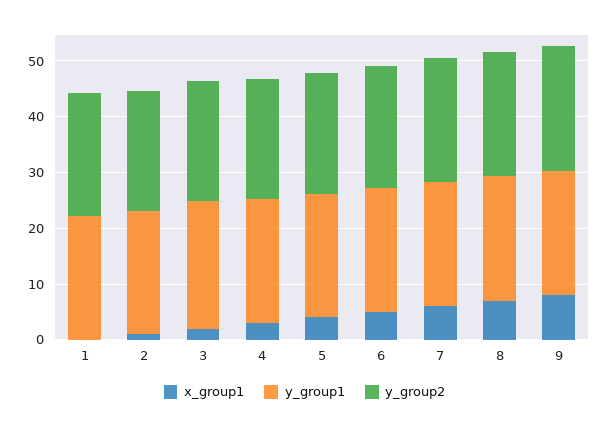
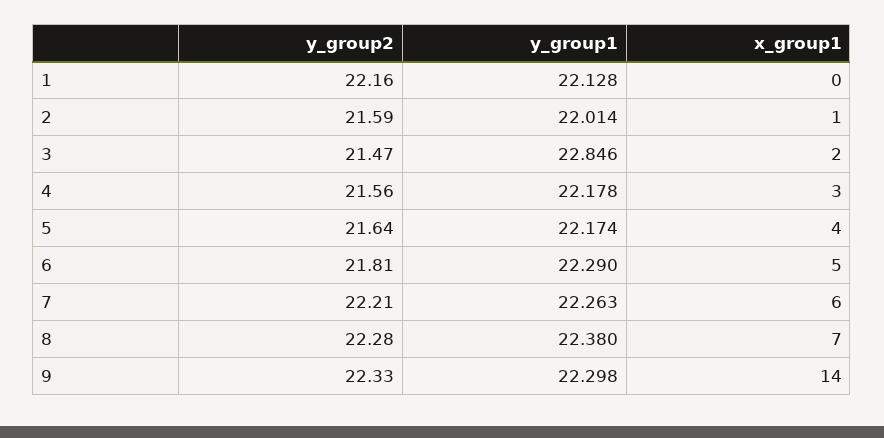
  {
    "x_group1": {
      "1": 0,
      "2": 1,
      "3": 2,
      "4": 3,
      "5": 4,
      "6": 5,
      "7": 6,
      "8": 7,
-     "9": 8
+     "9": 14
    },
    "y_group1": {
      "1": 22.128,
      "2": 22.014,
      "3": 22.846,
      "4": 22.178,
      "5": 22.174,
      "6": 22.29,
      "7": 22.263,
      "8": 22.38,
      "9": 22.298
    },
    "y_group2": {
      "1": 22.16,
      "2": 21.59,
      "3": 21.47,
      "4": 21.56,
      "5": 21.64,
      "6": 21.81,
      "7": 22.21,
      "8": 22.28,
      "9": 22.33
    }
  }

